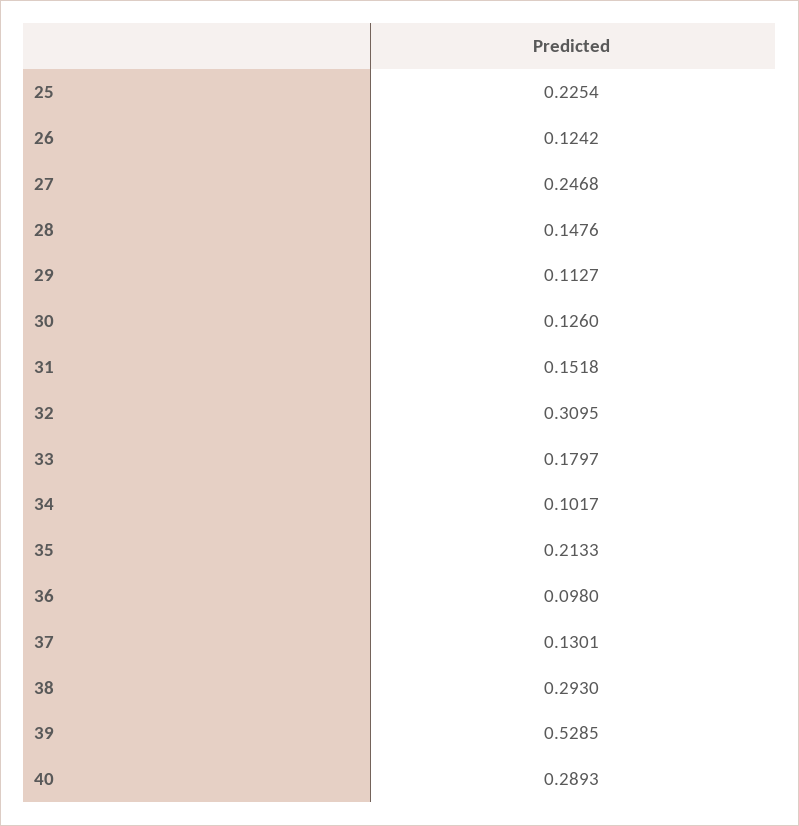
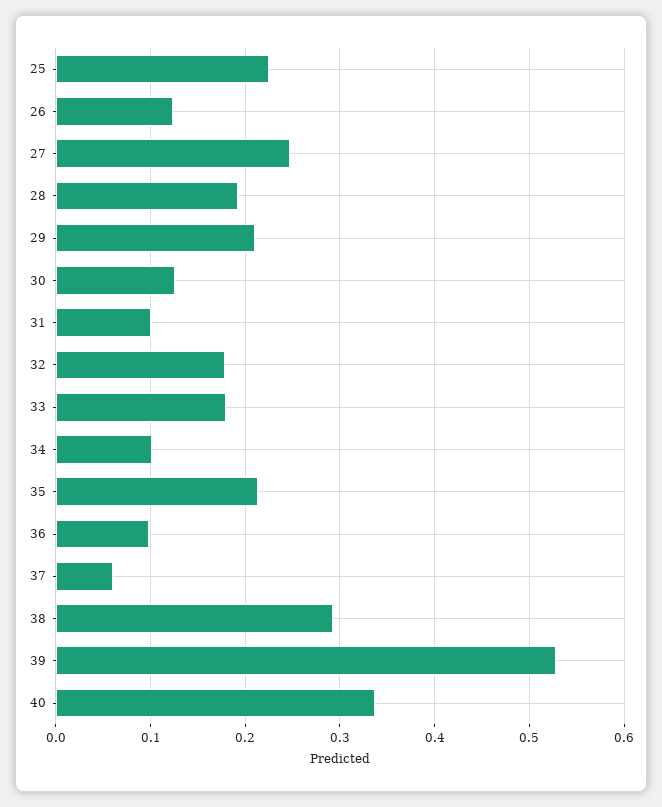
  {
    "25": 0.2254,
    "26": 0.1242,
    "27": 0.2468,
-   "28": 0.1476,
+   "28": 0.19,
-   "29": 0.1127,
+   "29": 0.21,
    "30": 0.126,
-   "31": 0.1518,
+   "31": 0.1,
-   "32": 0.3095,
+   "32": 0.18,
    "33": 0.1797,
    "34": 0.1017,
    "35": 0.2133,
    "36": 0.098,
-   "37": 0.1301,
+   "37": 0.06,
    "38": 0.293,
    "39": 0.5285,
-   "40": 0.2893
+   "40": 0.34
  }

